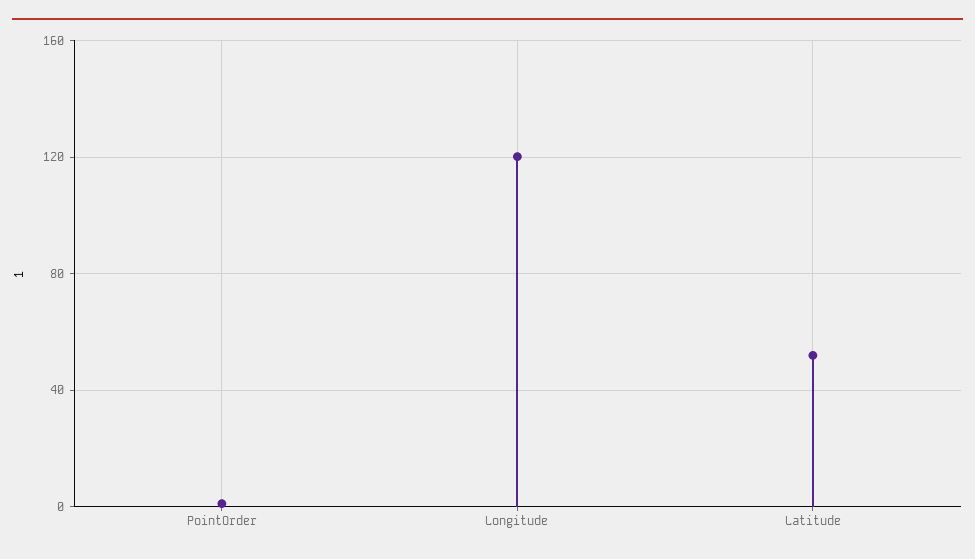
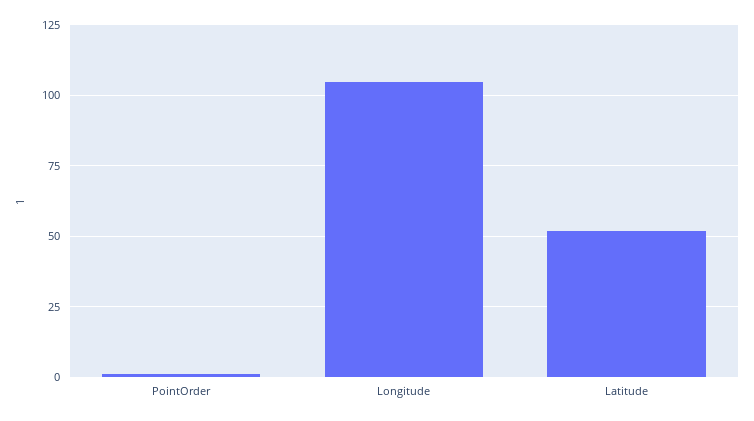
  {
    "PointOrder": 0,
-   "Longitude": 120,
+   "Longitude": 105,
    "Latitude": 52.5
  }

